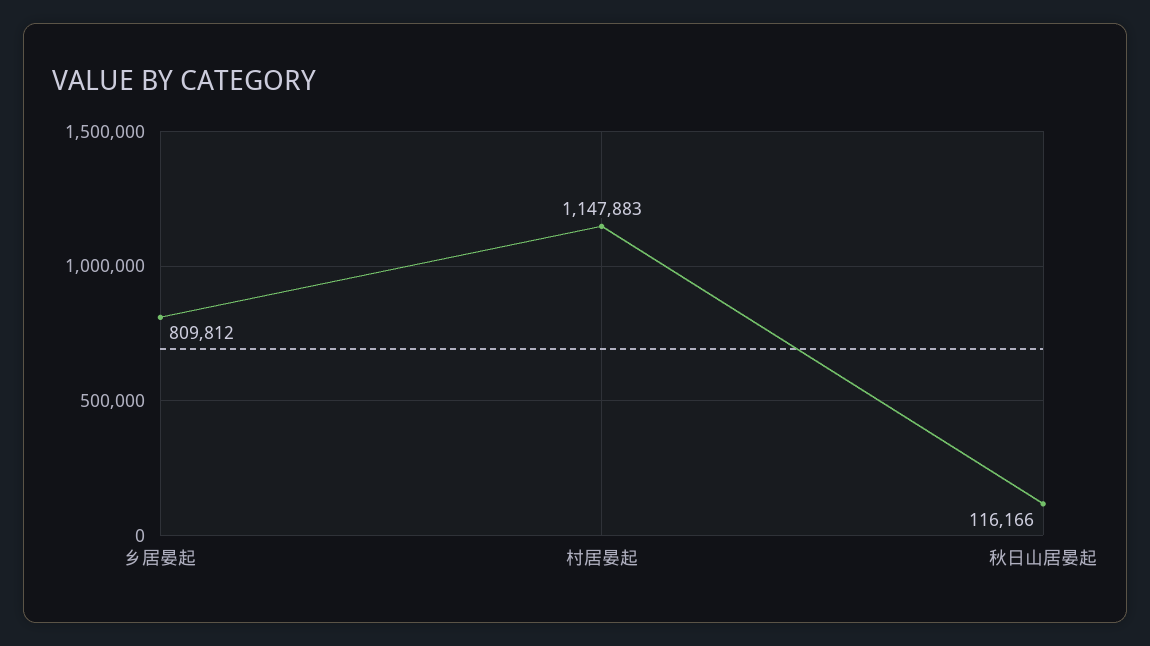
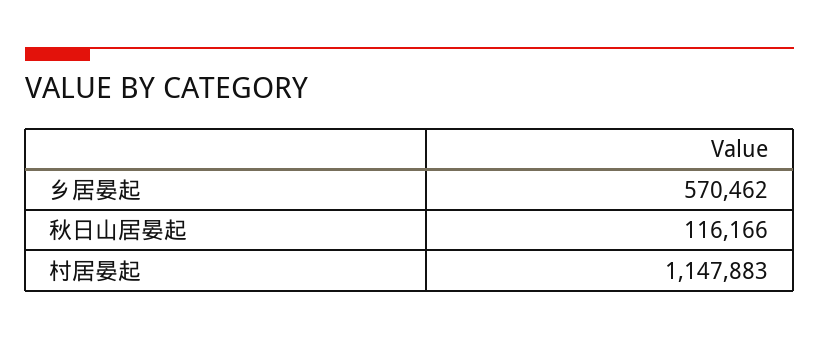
  {
-   "乡居晏起": 809812,
+   "乡居晏起": 570462,
    "村居晏起": 1147883,
    "秋日山居晏起": 116166
  }

